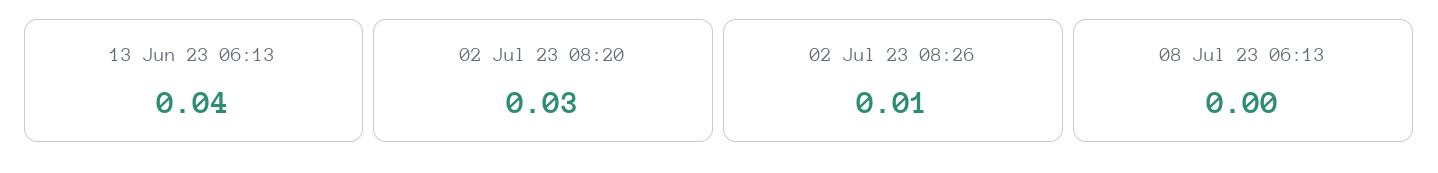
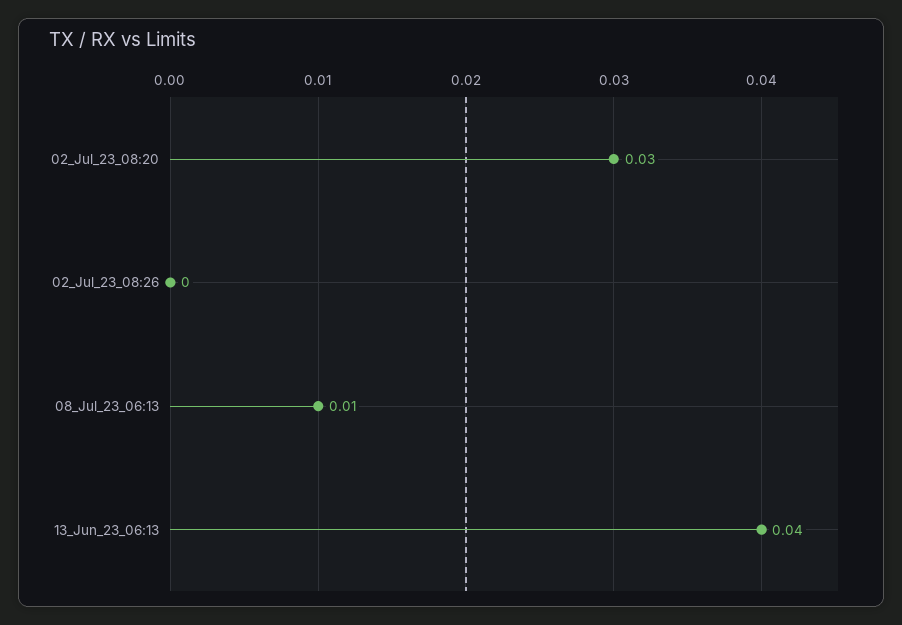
  {
    "13 Jun 23 06:13": 0.04,
    "02 Jul 23 08:20": 0.03,
-   "02 Jul 23 08:26": 0.01,
+   "02 Jul 23 08:26": 0,
-   "08 Jul 23 06:13": 0
+   "08 Jul 23 06:13": 0.01
  }

